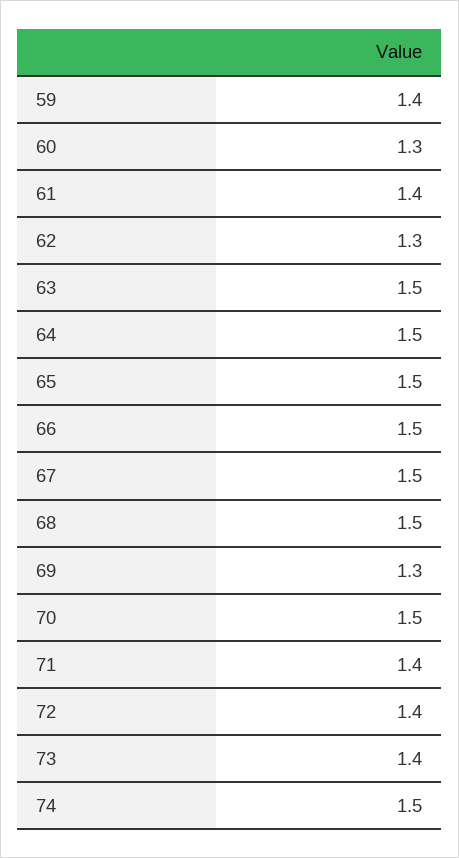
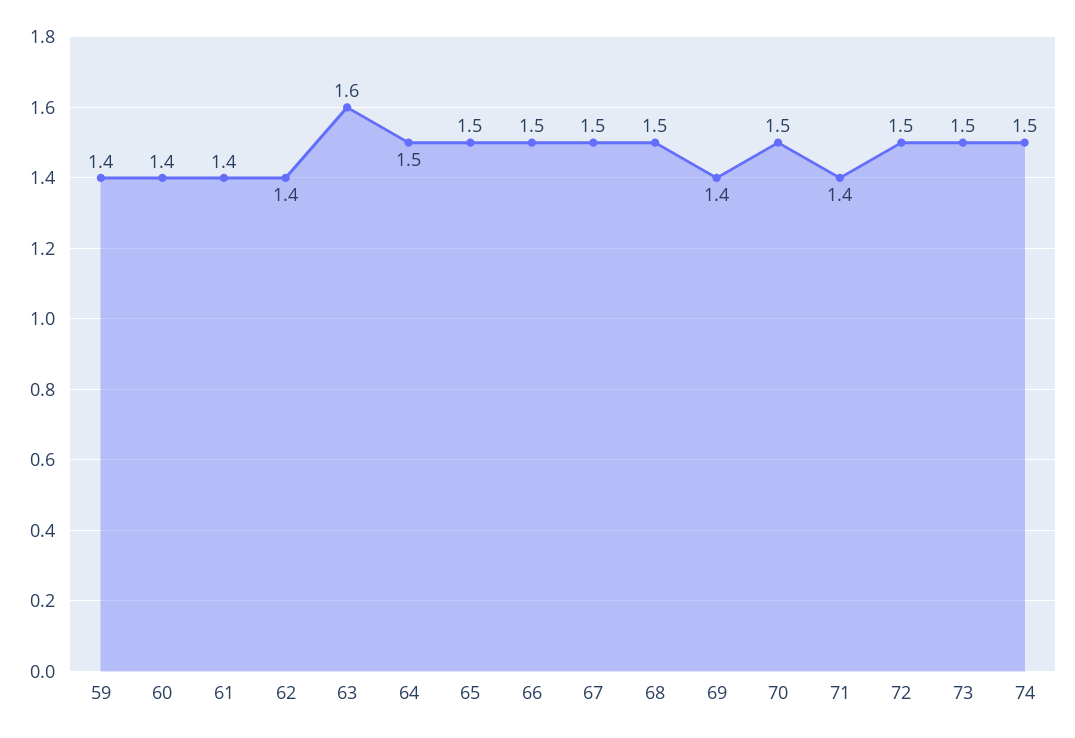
  {
    "59": 1.4,
-   "60": 1.3,
+   "60": 1.4,
    "61": 1.4,
-   "62": 1.3,
+   "62": 1.4,
-   "63": 1.5,
+   "63": 1.6,
    "64": 1.5,
    "65": 1.5,
    "66": 1.5,
    "67": 1.5,
    "68": 1.5,
-   "69": 1.3,
+   "69": 1.4,
    "70": 1.5,
    "71": 1.4,
-   "72": 1.4,
+   "72": 1.5,
-   "73": 1.4,
+   "73": 1.5,
    "74": 1.5
  }

